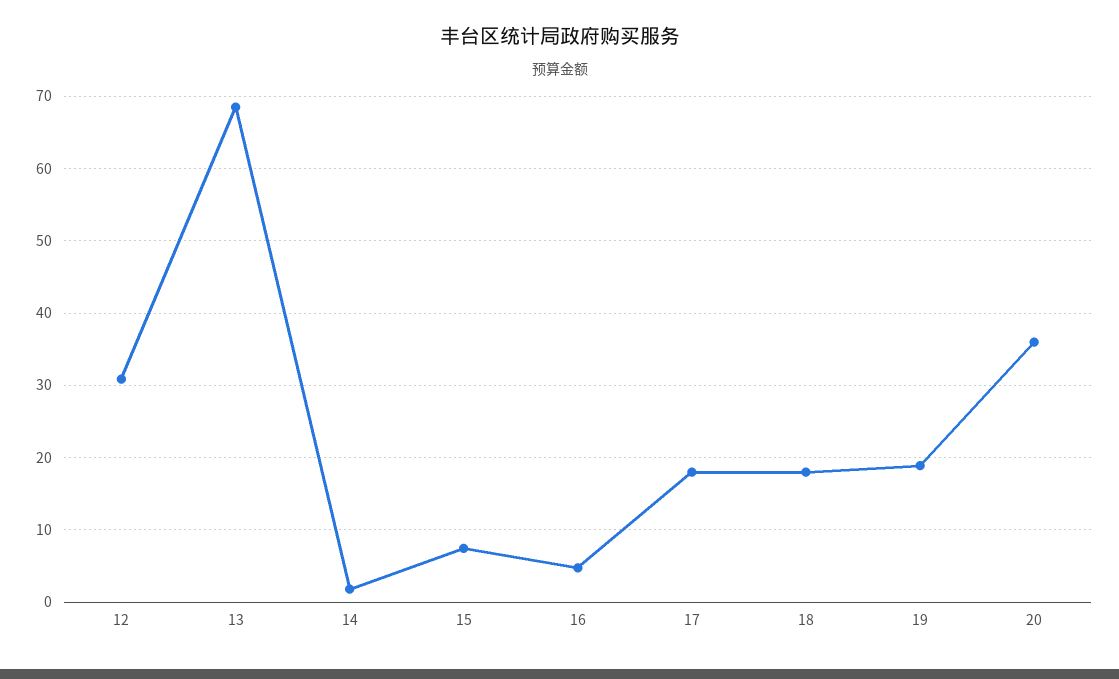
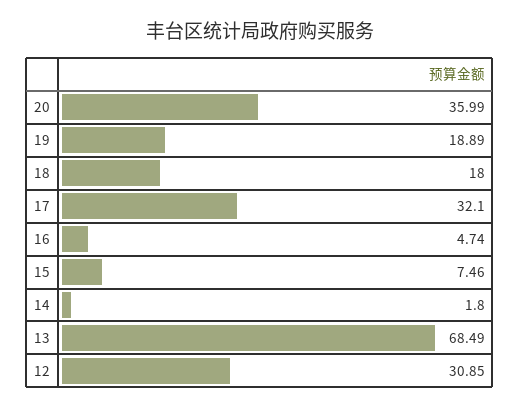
  {
    "12": 30.85,
    "13": 68.49,
    "14": 1.8,
    "15": 7.46,
    "16": 4.74,
-   "17": 18,
+   "17": 32.1,
    "18": 18,
    "19": 18.89,
    "20": 35.99
  }

